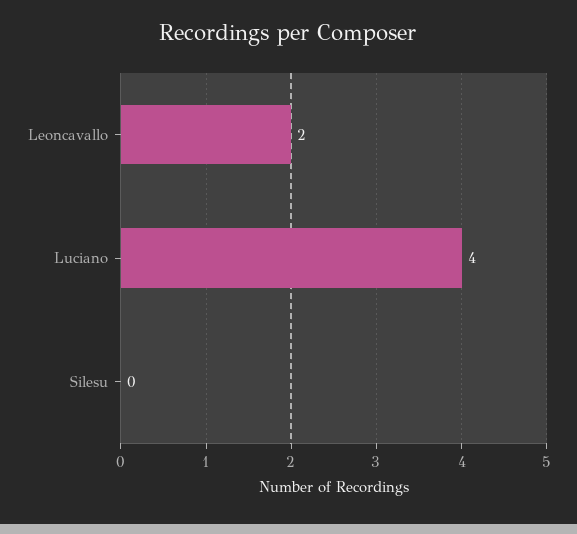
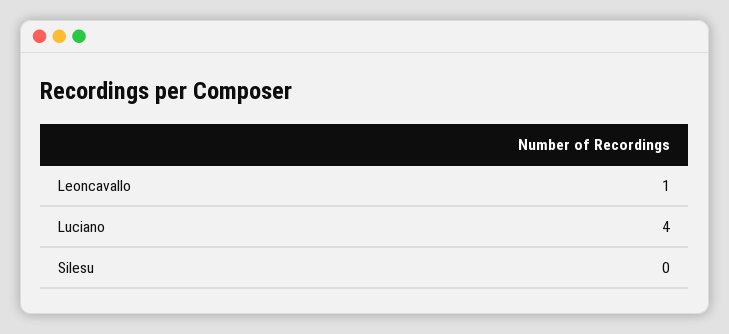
  {
-   "Leoncavallo": 2,
+   "Leoncavallo": 1,
    "Luciano": 4,
    "Silesu": 0
  }

